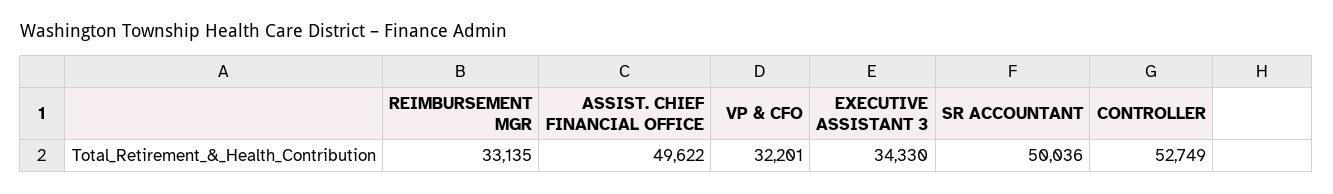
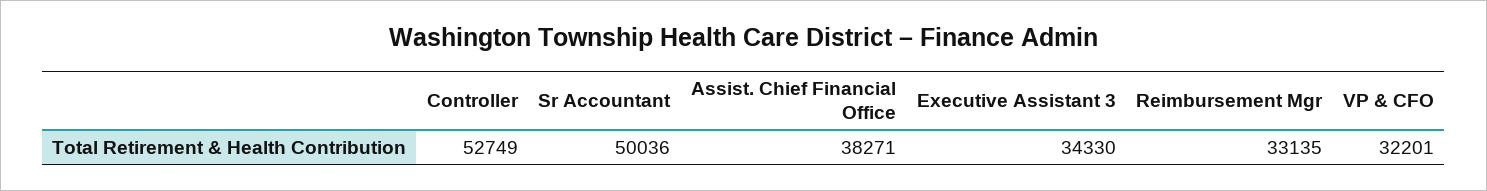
  {
    "REIMBURSEMENT MGR": 33135,
-   "ASSIST. CHIEF FINANCIAL OFFICE": 49622,
+   "ASSIST. CHIEF FINANCIAL OFFICE": 38271,
    "VP & CFO": 32201,
    "EXECUTIVE ASSISTANT 3": 34330,
    "SR ACCOUNTANT": 50036,
    "CONTROLLER": 52749
  }

